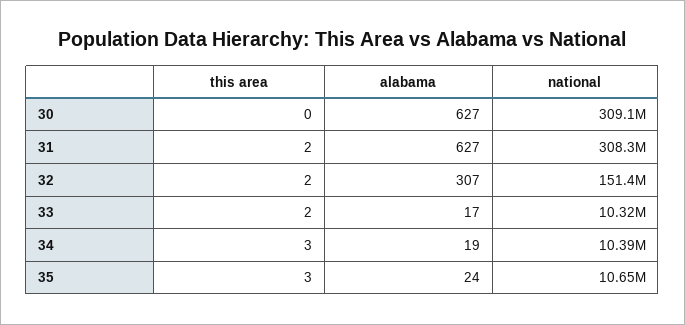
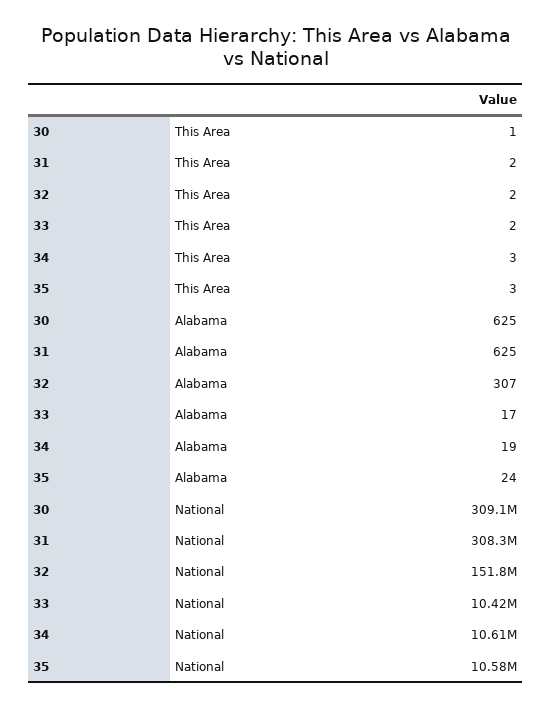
  {
    "this area": {
-     "30": 0,
+     "30": 1,
      "31": 2,
      "32": 2,
      "33": 2,
      "34": 3,
      "35": 3
    },
    "alabama": {
-     "30": 627,
+     "30": 625,
-     "31": 627,
+     "31": 625,
      "32": 307,
      "33": 17,
      "34": 19,
      "35": 24
    },
    "national": {
      "30": 309100000,
      "31": 308300000,
-     "32": 151400000,
+     "32": 151800000,
-     "33": 10320000,
+     "33": 10420000,
-     "34": 10390000,
+     "34": 10610000,
-     "35": 10650000
+     "35": 10580000
    }
  }

